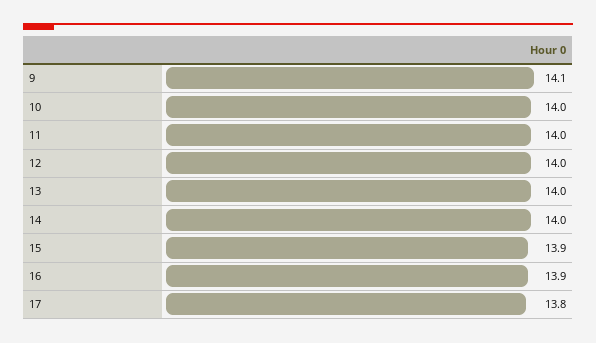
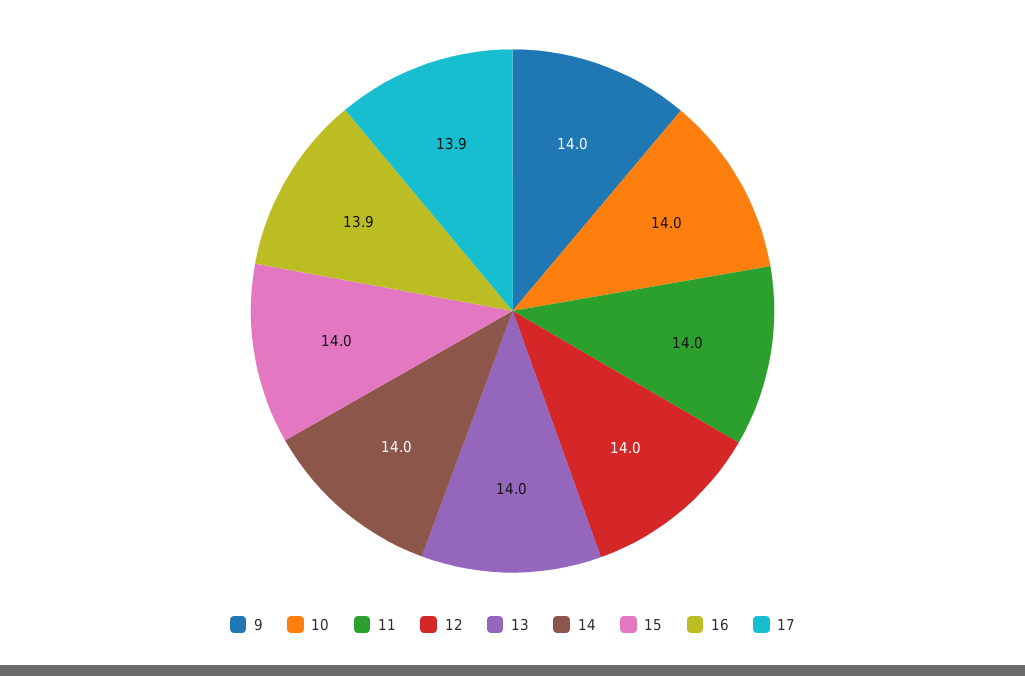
  {
-   "9": 14.1,
+   "9": 14,
    "10": 14,
    "11": 14,
    "12": 14,
    "13": 14,
    "14": 14,
-   "15": 13.9,
+   "15": 14,
    "16": 13.9,
-   "17": 13.8
+   "17": 13.9
  }

